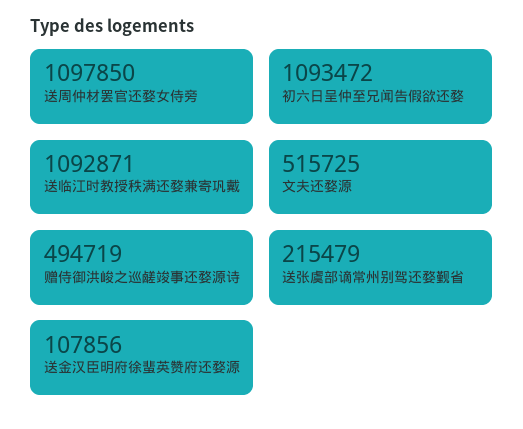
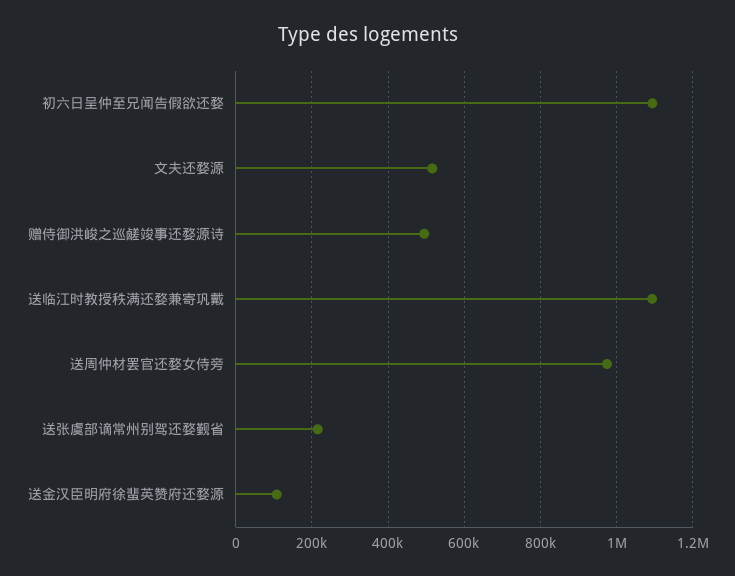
  {
-   "送周仲材罢官还婺女侍旁": 1097850,
+   "送周仲材罢官还婺女侍旁": 980000,
    "初六日呈仲至兄闻告假欲还婺": 1093472,
    "送临江时教授秩满还婺兼寄巩戴": 1092871,
    "文夫还婺源": 515725,
    "赠侍御洪峻之巡鹾竣事还婺源诗": 494719,
    "送张虞部谪常州别驾还婺觐省": 215479,
    "送金汉臣明府徐蜚英赞府还婺源": 107856
  }

